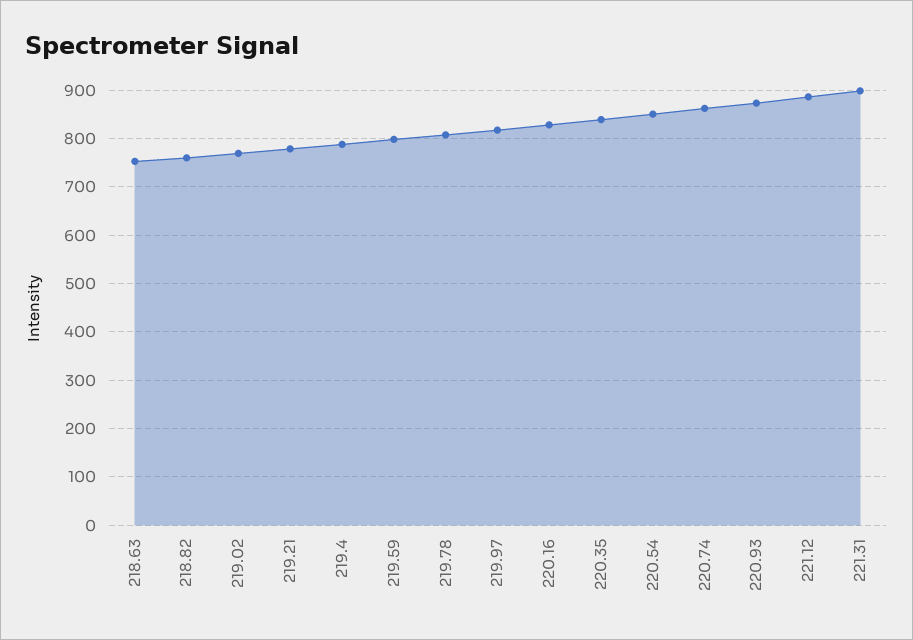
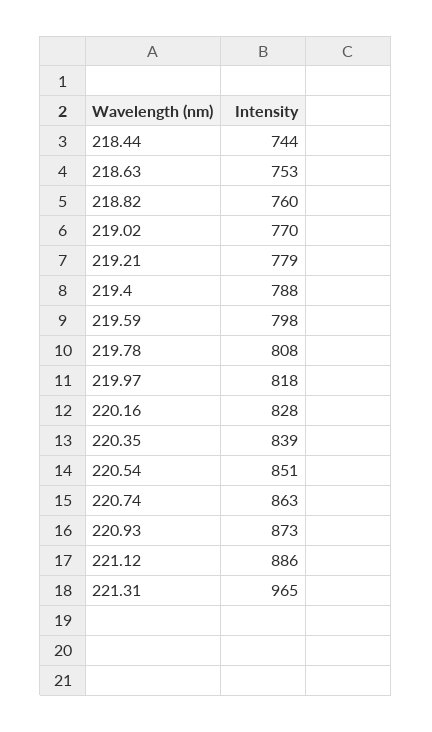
  {
    "218.63": 753,
    "218.82": 760,
    "219.02": 770,
    "219.21": 779,
    "219.4": 788,
    "219.59": 798,
    "219.78": 808,
    "219.97": 818,
    "220.16": 828,
    "220.35": 839,
    "220.54": 851,
    "220.74": 863,
    "220.93": 873,
    "221.12": 886,
-   "221.31": 900
+   "221.31": 965,
+   "218.44": 744
  }

